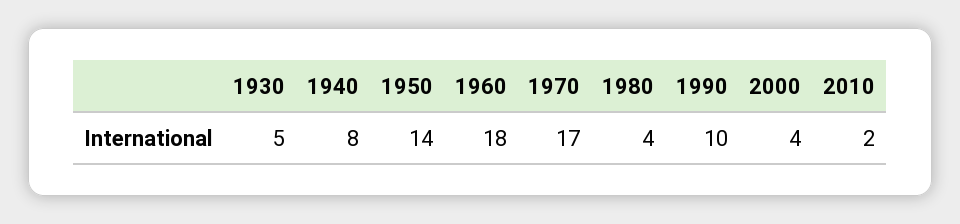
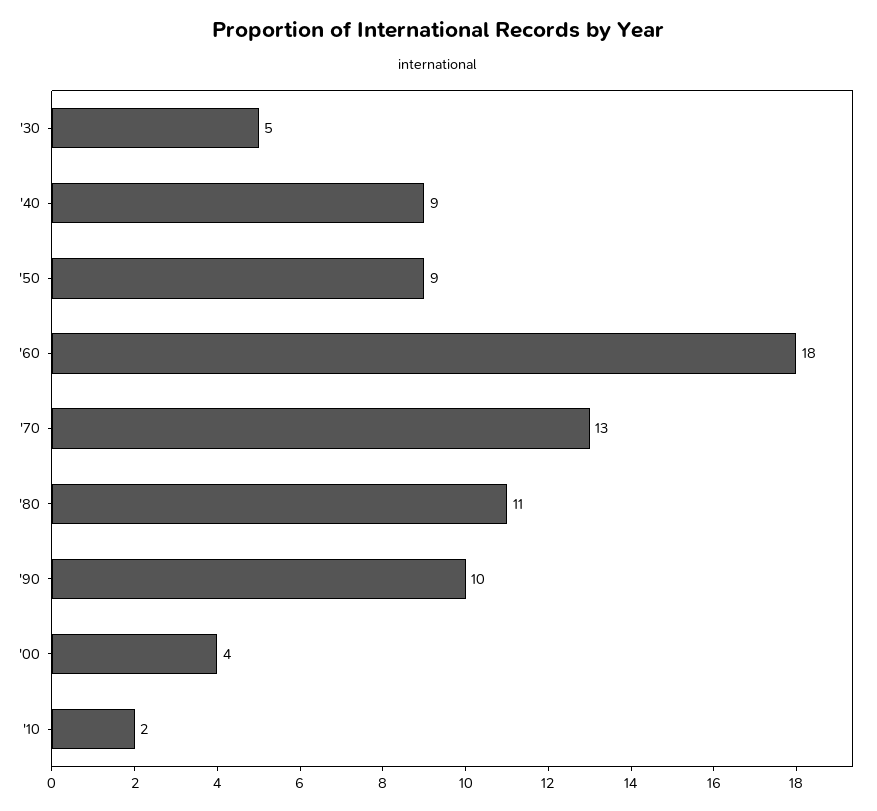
  {
    "1930": 5,
-   "1940": 8,
+   "1940": 9,
-   "1950": 14,
+   "1950": 9,
    "1960": 18,
-   "1970": 17,
+   "1970": 13,
-   "1980": 4,
+   "1980": 11,
    "1990": 10,
    "2000": 4,
    "2010": 2
  }

